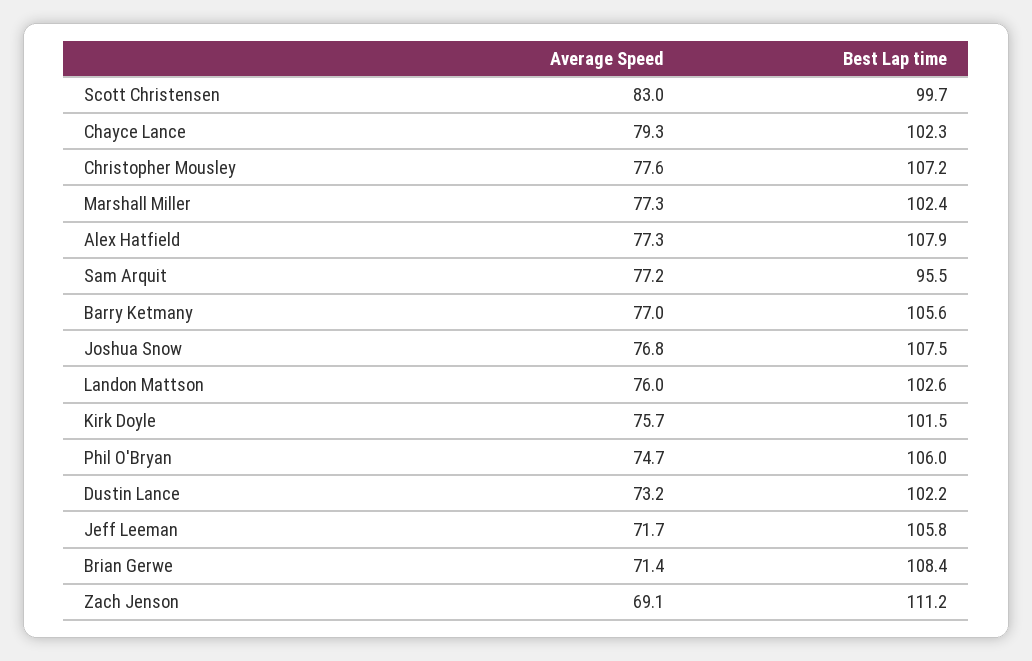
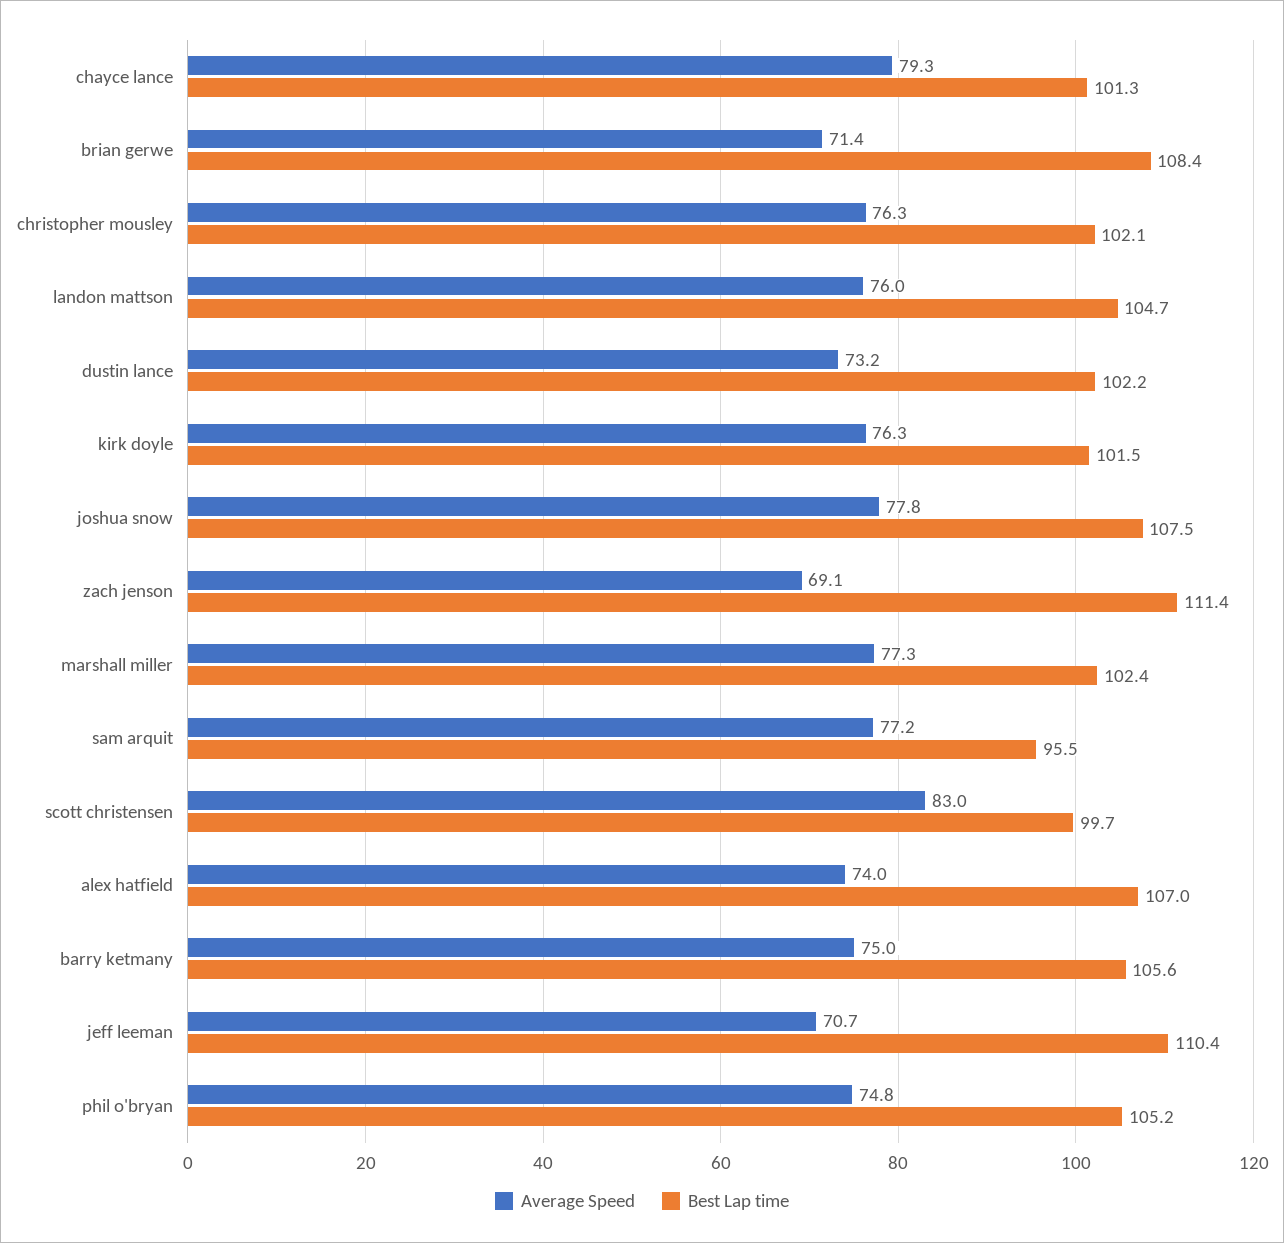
  {
    "Average Speed": {
      "Scott Christensen": 83,
      "Chayce Lance": 79.3,
-     "Christopher Mousley": 77.6,
+     "Christopher Mousley": 76.3,
      "Marshall Miller": 77.3,
-     "Alex Hatfield": 77.3,
+     "Alex Hatfield": 74,
      "Sam Arquit": 77.2,
-     "Barry Ketmany": 77,
+     "Barry Ketmany": 75,
-     "Joshua Snow": 76.8,
+     "Joshua Snow": 77.8,
      "Landon Mattson": 76,
-     "Kirk Doyle": 75.7,
+     "Kirk Doyle": 76.3,
-     "Phil O'Bryan": 74.7,
+     "Phil O'Bryan": 74.8,
      "Dustin Lance": 73.2,
-     "Jeff Leeman": 71.7,
+     "Jeff Leeman": 70.7,
      "Brian Gerwe": 71.4,
      "Zach Jenson": 69.1
    },
    "Best Lap time": {
      "Scott Christensen": 99.7,
-     "Chayce Lance": 102.3,
+     "Chayce Lance": 101.3,
-     "Christopher Mousley": 107.2,
+     "Christopher Mousley": 102.1,
      "Marshall Miller": 102.4,
-     "Alex Hatfield": 107.9,
+     "Alex Hatfield": 107,
      "Sam Arquit": 95.5,
      "Barry Ketmany": 105.6,
      "Joshua Snow": 107.5,
-     "Landon Mattson": 102.6,
+     "Landon Mattson": 104.7,
      "Kirk Doyle": 101.5,
-     "Phil O'Bryan": 106,
+     "Phil O'Bryan": 105.2,
      "Dustin Lance": 102.2,
-     "Jeff Leeman": 105.8,
+     "Jeff Leeman": 110.4,
      "Brian Gerwe": 108.4,
-     "Zach Jenson": 111.2
+     "Zach Jenson": 111.4
    }
  }

